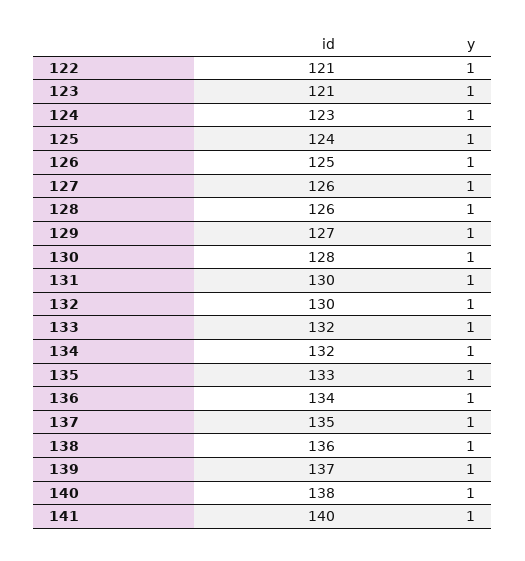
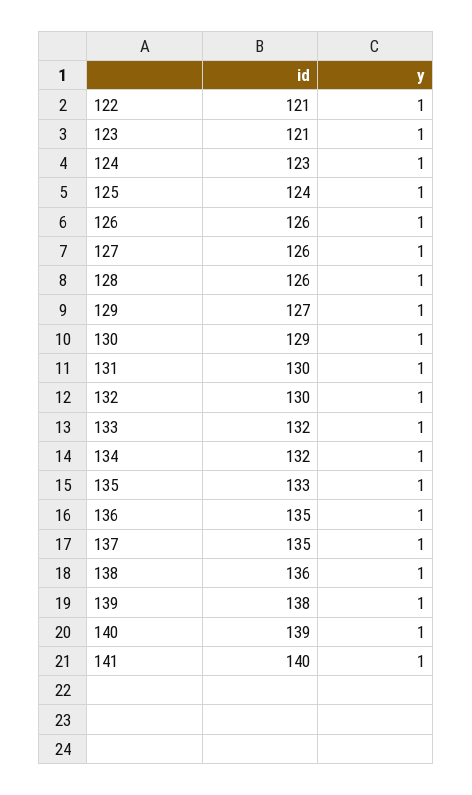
  {
    "id": {
      "122": 121,
      "123": 121,
      "124": 123,
      "125": 124,
-     "126": 125,
+     "126": 126,
      "127": 126,
      "128": 126,
      "129": 127,
-     "130": 128,
+     "130": 129,
      "131": 130,
      "132": 130,
      "133": 132,
      "134": 132,
      "135": 133,
-     "136": 134,
+     "136": 135,
      "137": 135,
      "138": 136,
-     "139": 137,
+     "139": 138,
-     "140": 138,
+     "140": 139,
      "141": 140
    },
    "y": {
      "122": 1,
      "123": 1,
      "124": 1,
      "125": 1,
      "126": 1,
      "127": 1,
      "128": 1,
      "129": 1,
      "130": 1,
      "131": 1,
      "132": 1,
      "133": 1,
      "134": 1,
      "135": 1,
      "136": 1,
      "137": 1,
      "138": 1,
      "139": 1,
      "140": 1,
      "141": 1
    }
  }

